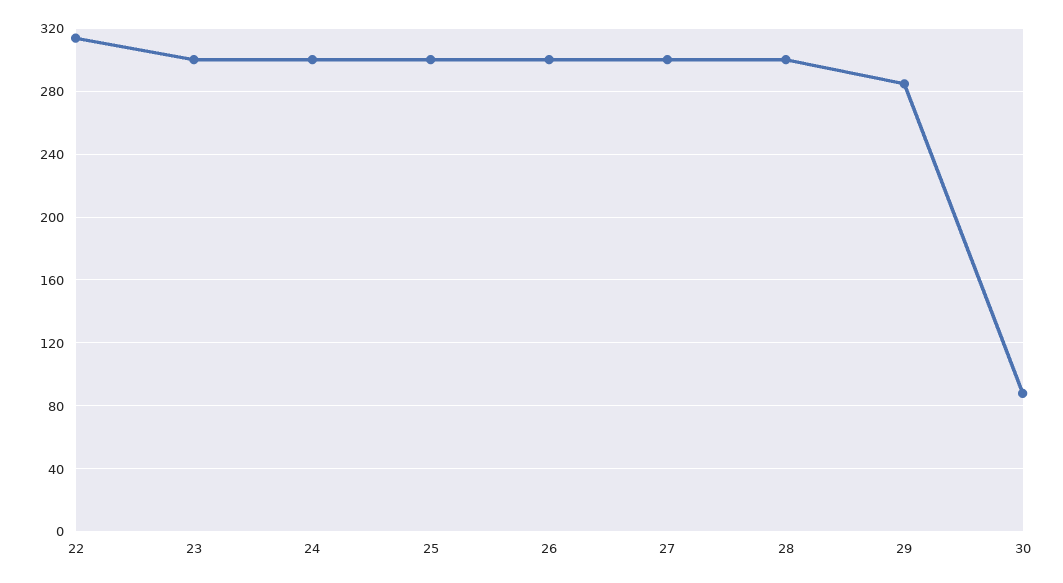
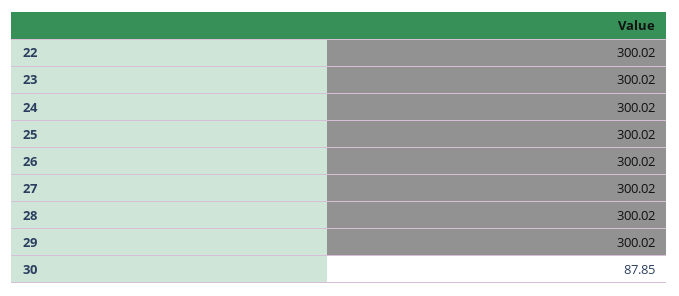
  {
-   "22": 315,
+   "22": 300.02,
    "23": 300.02,
    "24": 300.02,
    "25": 300.02,
    "26": 300.02,
    "27": 300.02,
    "28": 300.02,
-   "29": 285,
+   "29": 300.02,
    "30": 87.85
  }

